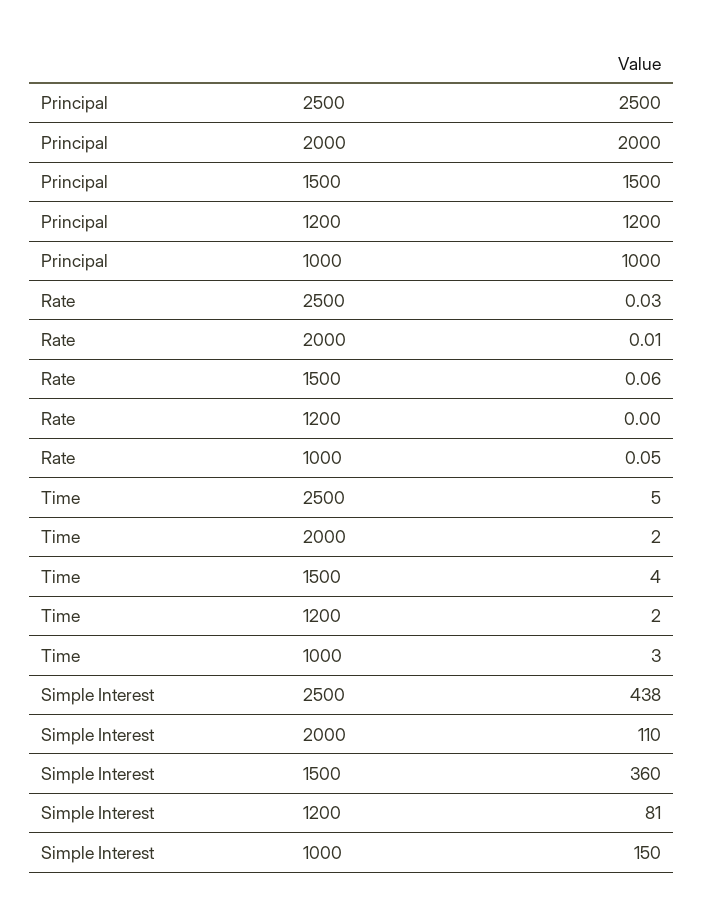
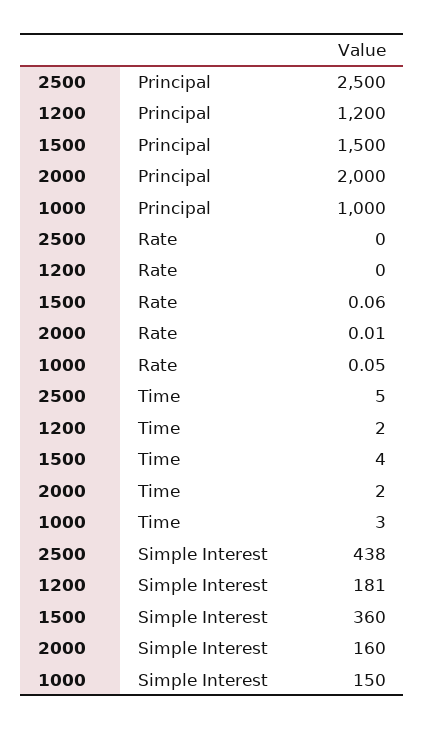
  {
    "Principal": {
      "2500": 2500,
      "2000": 2000,
      "1500": 1500,
      "1200": 1200,
      "1000": 1000
    },
    "Rate": {
-     "2500": 0.03,
+     "2500": 0,
      "2000": 0.01,
      "1500": 0.06,
      "1200": 0,
      "1000": 0.05
    },
    "Time": {
      "2500": 5,
      "2000": 2,
      "1500": 4,
      "1200": 2,
      "1000": 3
    },
    "Simple Interest": {
      "2500": 438,
-     "2000": 110,
+     "2000": 160,
      "1500": 360,
-     "1200": 81,
+     "1200": 181,
      "1000": 150
    }
  }

